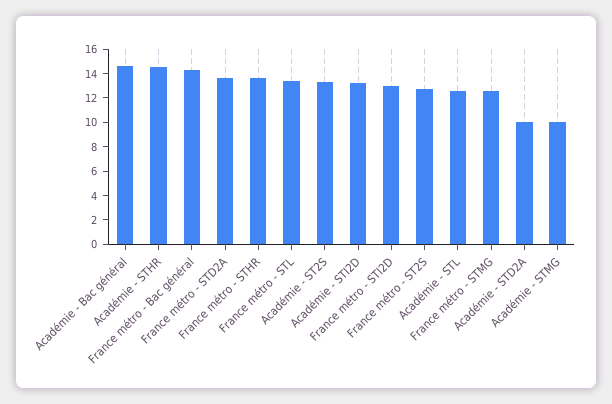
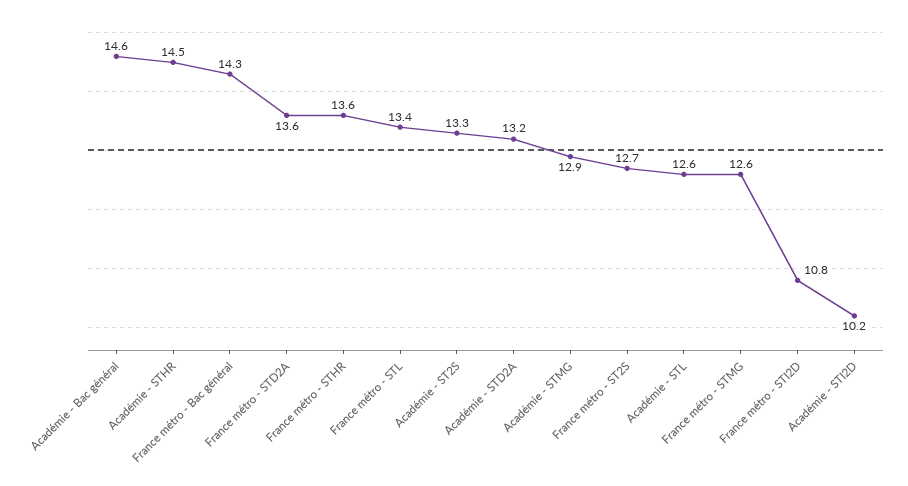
  {
    "Académie - Bac général": 14.6,
    "Académie - STHR": 14.5,
    "France métro - Bac général": 14.3,
    "France métro - STD2A": 13.6,
    "France métro - STHR": 13.6,
    "France métro - STL": 13.4,
    "Académie - ST2S": 13.3,
-   "Académie - STI2D": 13,
+   "Académie - STI2D": 10.2,
-   "France métro - STI2D": 13,
+   "France métro - STI2D": 10.8,
    "France métro - ST2S": 12.7,
    "Académie - STL": 12.6,
    "France métro - STMG": 12.6,
-   "Académie - STD2A": 10,
+   "Académie - STD2A": 13.2,
-   "Académie - STMG": 10
+   "Académie - STMG": 12.9
  }

